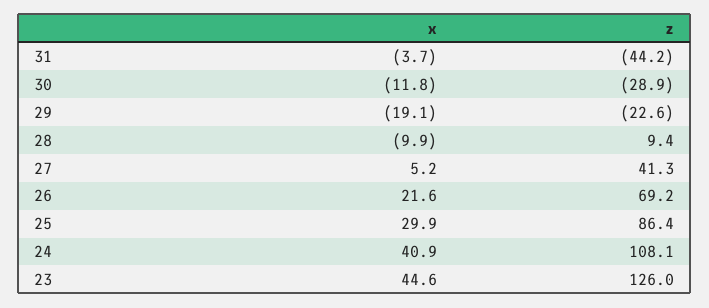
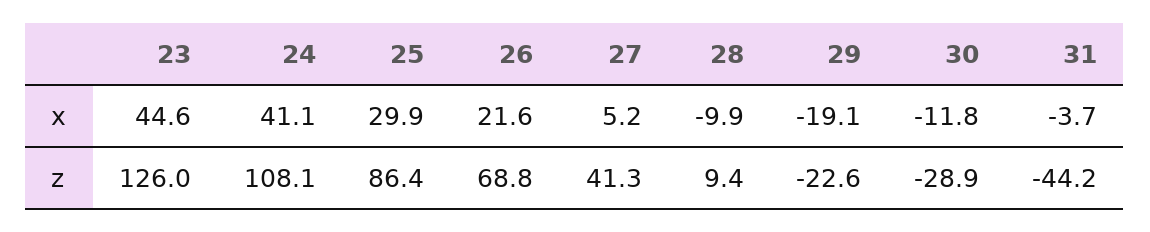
  {
    "x": {
      "31": -3.7,
      "30": -11.8,
      "29": -19.1,
      "28": -9.9,
      "27": 5.2,
      "26": 21.6,
      "25": 29.9,
-     "24": 40.9,
+     "24": 41.1,
      "23": 44.6
    },
    "z": {
      "31": -44.2,
      "30": -28.9,
      "29": -22.6,
      "28": 9.4,
      "27": 41.3,
-     "26": 69.2,
+     "26": 68.8,
      "25": 86.4,
      "24": 108.1,
      "23": 126
    }
  }

